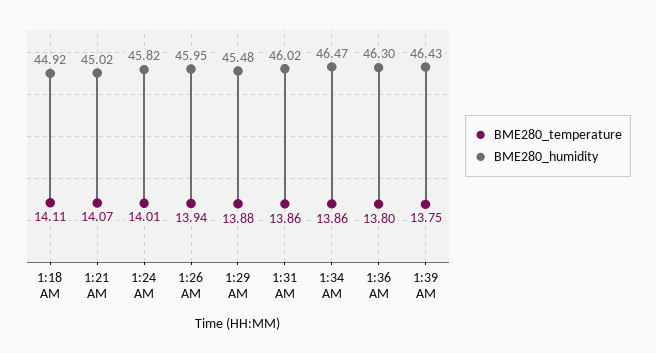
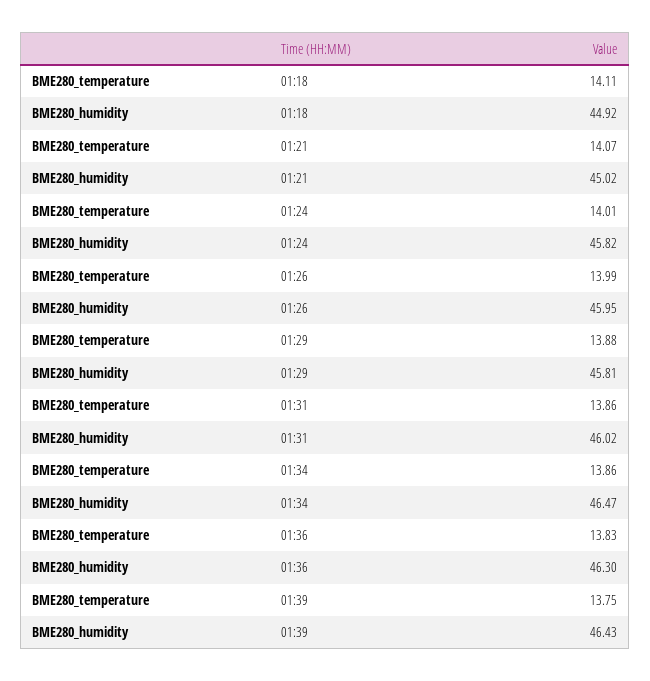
  {
    "BME280_temperature": {
      "1:18 AM": 14.11,
      "1:21 AM": 14.07,
      "1:24 AM": 14.01,
-     "1:26 AM": 13.94,
+     "1:26 AM": 13.99,
      "1:29 AM": 13.88,
      "1:31 AM": 13.86,
      "1:34 AM": 13.86,
-     "1:36 AM": 13.8,
+     "1:36 AM": 13.83,
      "1:39 AM": 13.75
    },
    "BME280_humidity": {
      "1:18 AM": 44.92,
      "1:21 AM": 45.02,
      "1:24 AM": 45.82,
      "1:26 AM": 45.95,
-     "1:29 AM": 45.48,
+     "1:29 AM": 45.81,
      "1:31 AM": 46.02,
      "1:34 AM": 46.47,
      "1:36 AM": 46.3,
      "1:39 AM": 46.43
    }
  }

